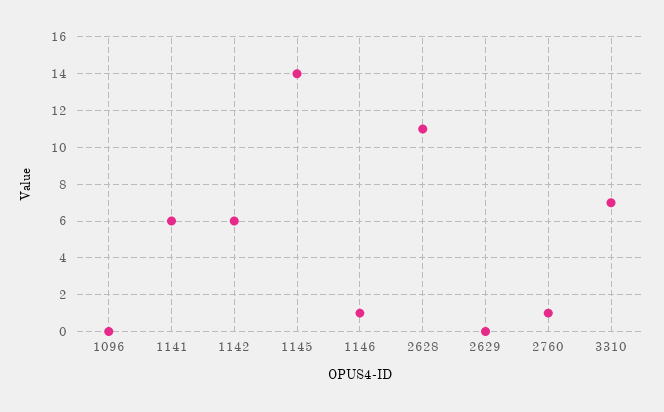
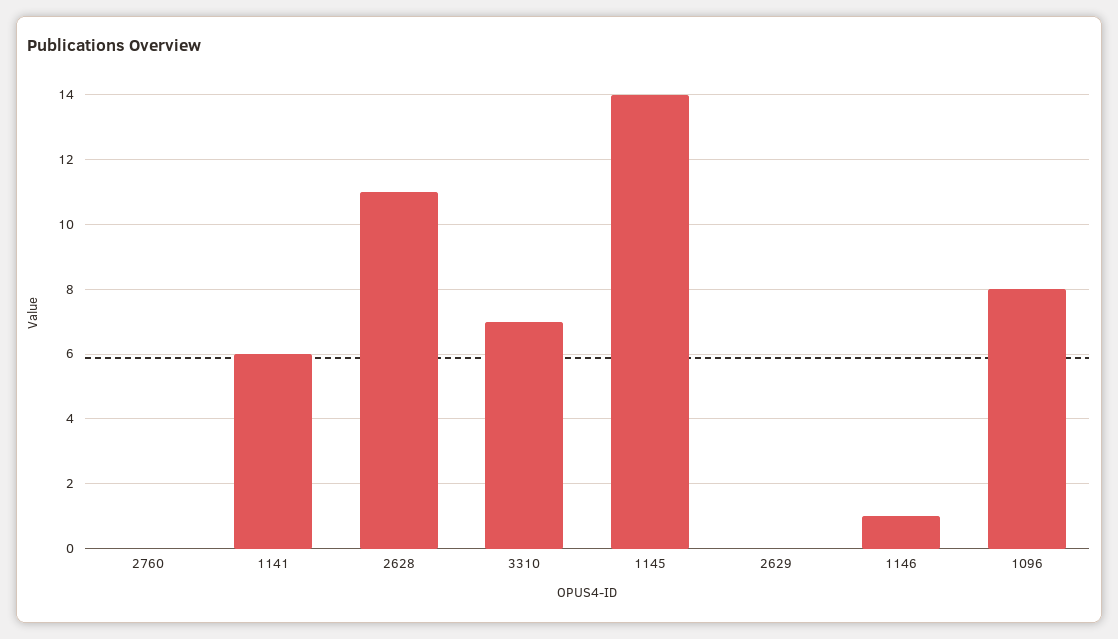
  {
-   "1096": 0,
+   "1096": 8,
    "1141": 6,
-   "1142": 6,
    "1145": 14,
    "1146": 1,
    "2628": 11,
    "2629": 0,
-   "2760": 1,
+   "2760": 0,
    "3310": 7
  }

